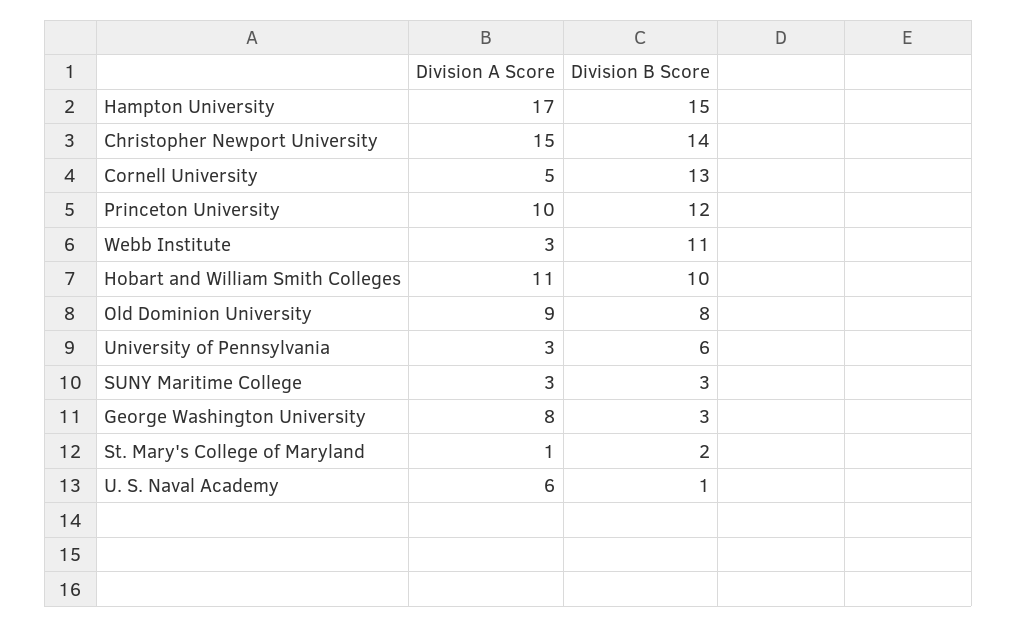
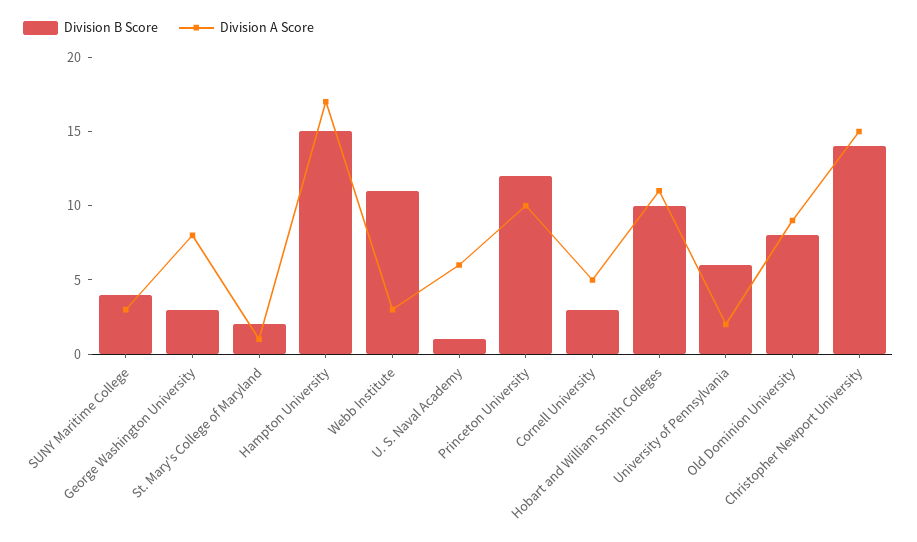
  {
    "Division A Score": {
      "Hampton University": 17,
      "Christopher Newport University": 15,
      "Cornell University": 5,
      "Princeton University": 10,
      "Webb Institute": 3,
      "Hobart and William Smith Colleges": 11,
      "Old Dominion University": 9,
-     "University of Pennsylvania": 3,
+     "University of Pennsylvania": 2,
      "SUNY Maritime College": 3,
      "George Washington University": 8,
      "St. Mary's College of Maryland": 1,
      "U. S. Naval Academy": 6
    },
    "Division B Score": {
      "Hampton University": 15,
      "Christopher Newport University": 14,
-     "Cornell University": 13,
+     "Cornell University": 3,
      "Princeton University": 12,
      "Webb Institute": 11,
      "Hobart and William Smith Colleges": 10,
      "Old Dominion University": 8,
      "University of Pennsylvania": 6,
-     "SUNY Maritime College": 3,
+     "SUNY Maritime College": 4,
      "George Washington University": 3,
      "St. Mary's College of Maryland": 2,
      "U. S. Naval Academy": 1
    }
  }

